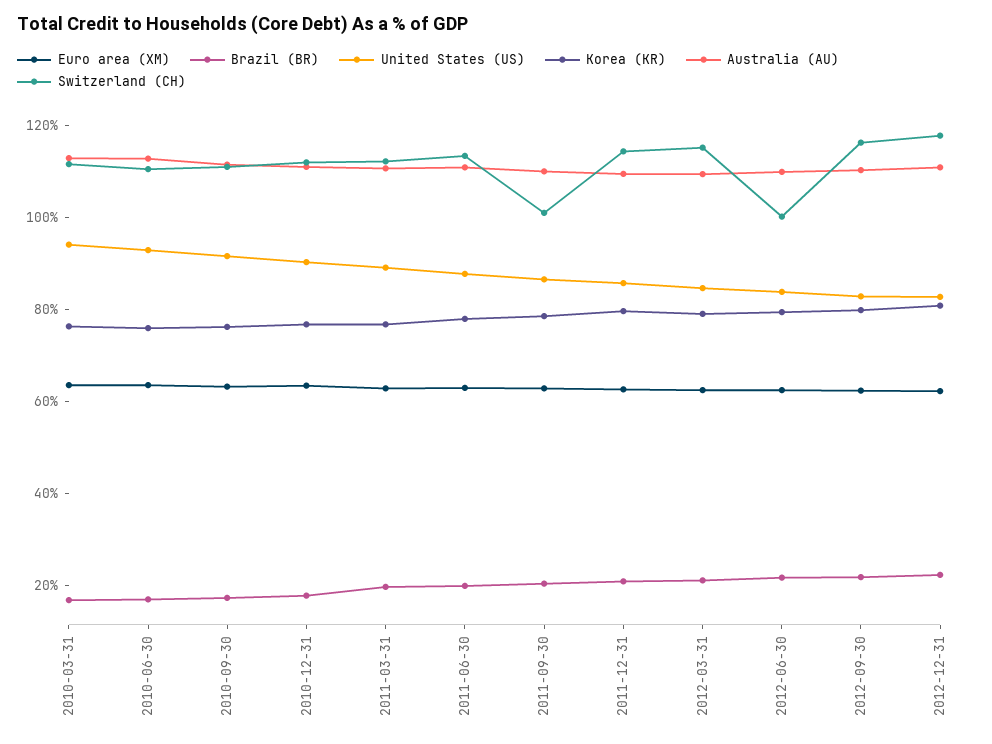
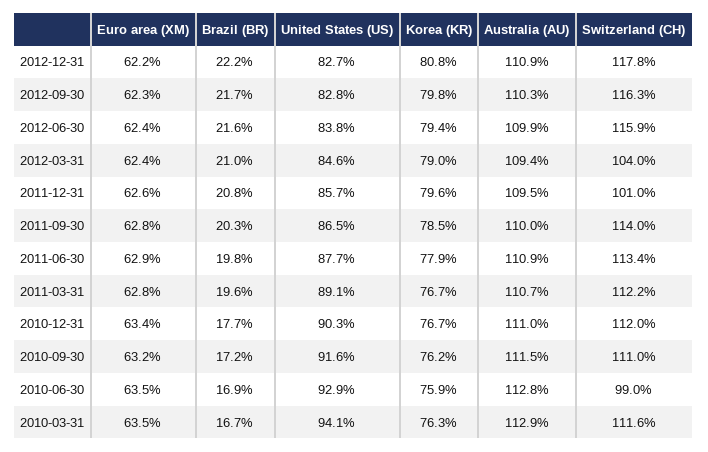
  {
    "Euro area (XM)": {
      "2010-03-31": 63.5,
      "2010-06-30": 63.5,
      "2010-09-30": 63.2,
      "2010-12-31": 63.4,
      "2011-03-31": 62.8,
      "2011-06-30": 62.9,
      "2011-09-30": 62.8,
      "2011-12-31": 62.6,
      "2012-03-31": 62.4,
      "2012-06-30": 62.4,
      "2012-09-30": 62.3,
      "2012-12-31": 62.2
    },
    "Brazil (BR)": {
      "2010-03-31": 16.7,
      "2010-06-30": 16.9,
      "2010-09-30": 17.2,
      "2010-12-31": 17.7,
      "2011-03-31": 19.6,
      "2011-06-30": 19.8,
      "2011-09-30": 20.3,
      "2011-12-31": 20.8,
      "2012-03-31": 21,
      "2012-06-30": 21.6,
      "2012-09-30": 21.7,
      "2012-12-31": 22.2
    },
    "United States (US)": {
      "2010-03-31": 94.1,
      "2010-06-30": 92.9,
      "2010-09-30": 91.6,
      "2010-12-31": 90.3,
      "2011-03-31": 89.1,
      "2011-06-30": 87.7,
      "2011-09-30": 86.5,
      "2011-12-31": 85.7,
      "2012-03-31": 84.6,
      "2012-06-30": 83.8,
      "2012-09-30": 82.8,
      "2012-12-31": 82.7
    },
    "Korea (KR)": {
      "2010-03-31": 76.3,
      "2010-06-30": 75.9,
      "2010-09-30": 76.2,
      "2010-12-31": 76.7,
      "2011-03-31": 76.7,
      "2011-06-30": 77.9,
      "2011-09-30": 78.5,
      "2011-12-31": 79.6,
      "2012-03-31": 79,
      "2012-06-30": 79.4,
      "2012-09-30": 79.8,
      "2012-12-31": 80.8
    },
    "Australia (AU)": {
      "2010-03-31": 112.9,
      "2010-06-30": 112.8,
      "2010-09-30": 111.5,
      "2010-12-31": 111,
      "2011-03-31": 110.7,
      "2011-06-30": 110.9,
      "2011-09-30": 110,
      "2011-12-31": 109.5,
      "2012-03-31": 109.4,
      "2012-06-30": 109.9,
      "2012-09-30": 110.3,
      "2012-12-31": 110.9
    },
    "Switzerland (CH)": {
      "2010-03-31": 111.6,
-     "2010-06-30": 110,
+     "2010-06-30": 99,
      "2010-09-30": 111,
      "2010-12-31": 112,
      "2011-03-31": 112.2,
      "2011-06-30": 113.4,
-     "2011-09-30": 100,
+     "2011-09-30": 114,
-     "2011-12-31": 115,
+     "2011-12-31": 101,
-     "2012-03-31": 115,
+     "2012-03-31": 104,
-     "2012-06-30": 100,
+     "2012-06-30": 115.9,
      "2012-09-30": 116.3,
      "2012-12-31": 117.8
    }
  }

